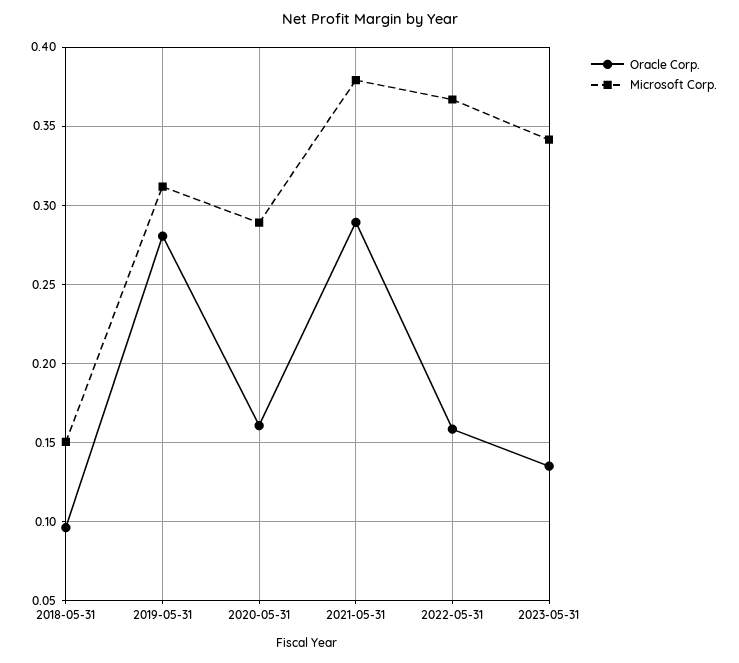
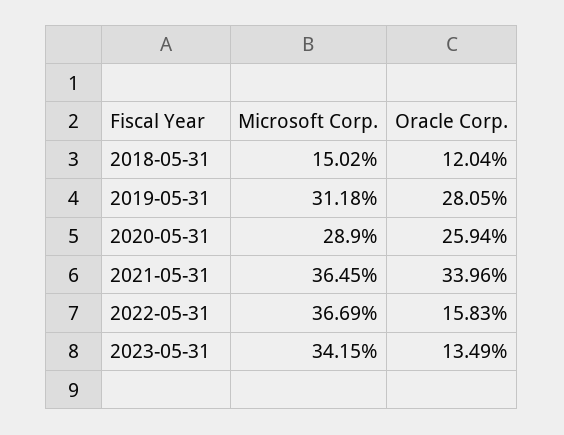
  {
    "Oracle Corp.": {
-     "2018-05-31": 0.095,
+     "2018-05-31": 0.1204,
      "2019-05-31": 0.2805,
-     "2020-05-31": 0.16,
+     "2020-05-31": 0.2594,
-     "2021-05-31": 0.29,
+     "2021-05-31": 0.3396,
      "2022-05-31": 0.1583,
      "2023-05-31": 0.1349
    },
    "Microsoft Corp.": {
      "2018-05-31": 0.1502,
      "2019-05-31": 0.3118,
      "2020-05-31": 0.289,
-     "2021-05-31": 0.38,
+     "2021-05-31": 0.3645,
      "2022-05-31": 0.3669,
      "2023-05-31": 0.3415
    }
  }

